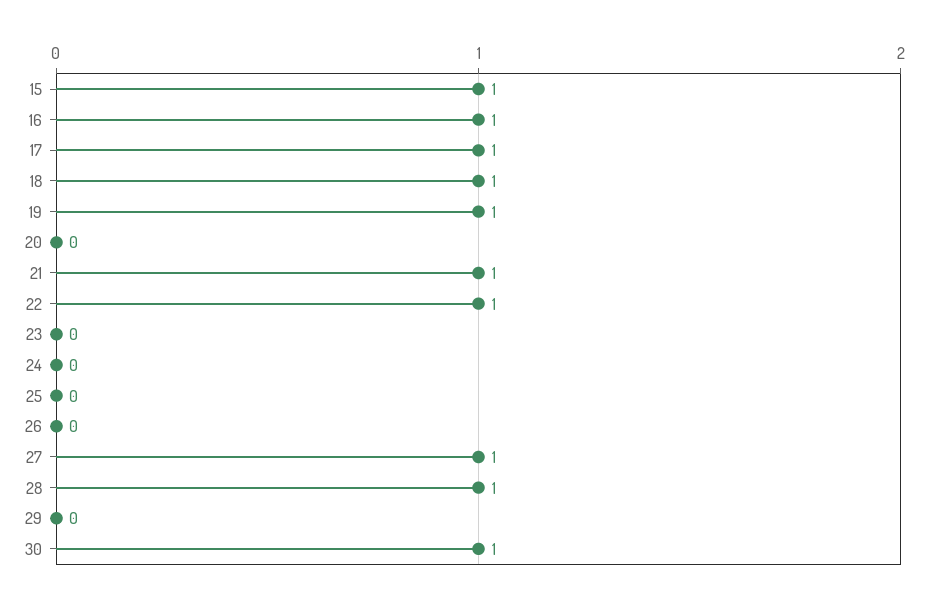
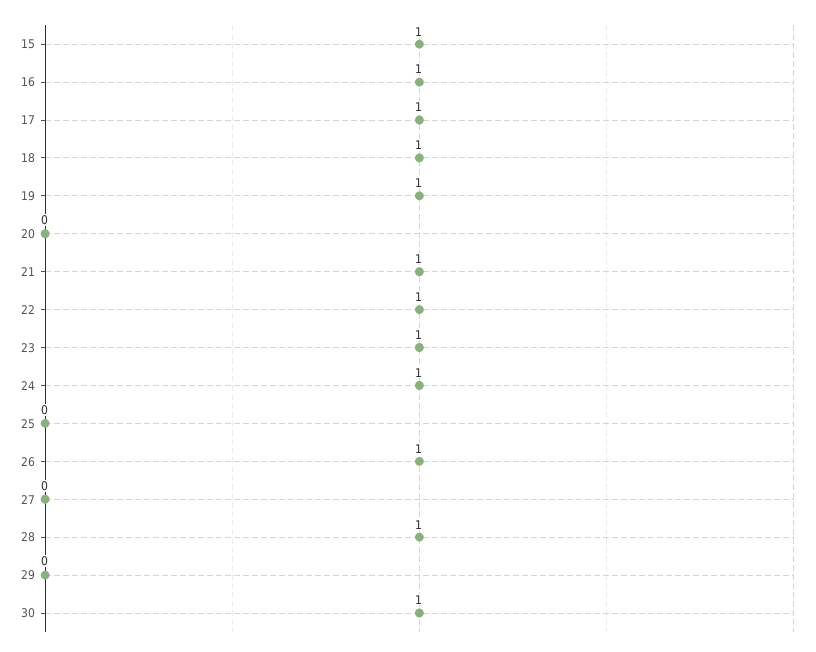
  {
    "15": 1,
    "16": 1,
    "17": 1,
    "18": 1,
    "19": 1,
    "20": 0,
    "21": 1,
    "22": 1,
-   "23": 0,
+   "23": 1,
-   "24": 0,
+   "24": 1,
    "25": 0,
-   "26": 0,
+   "26": 1,
-   "27": 1,
+   "27": 0,
    "28": 1,
    "29": 0,
    "30": 1
  }

